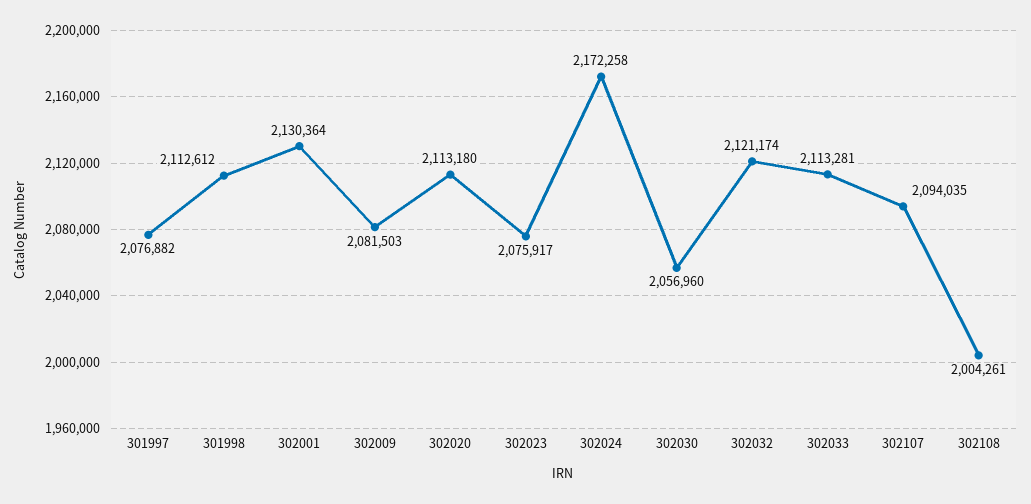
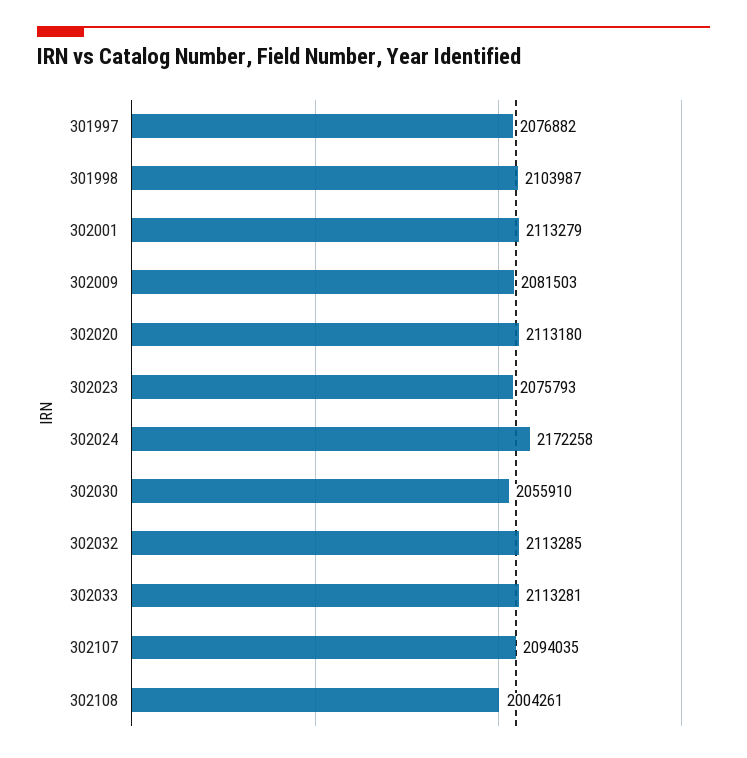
  {
    "301997": 2076882,
-   "301998": 2112612,
+   "301998": 2103987,
-   "302001": 2130364,
+   "302001": 2113279,
    "302009": 2081503,
    "302020": 2113180,
-   "302023": 2075917,
+   "302023": 2075793,
    "302024": 2172258,
-   "302030": 2056960,
+   "302030": 2055910,
-   "302032": 2121174,
+   "302032": 2113285,
    "302033": 2113281,
    "302107": 2094035,
    "302108": 2004261
  }

